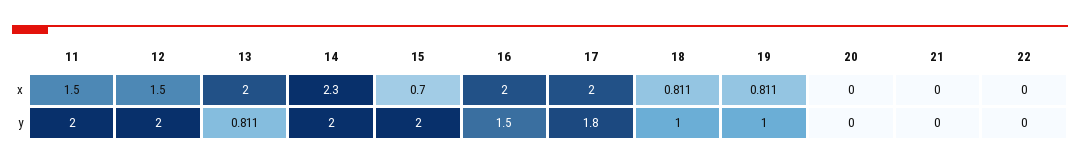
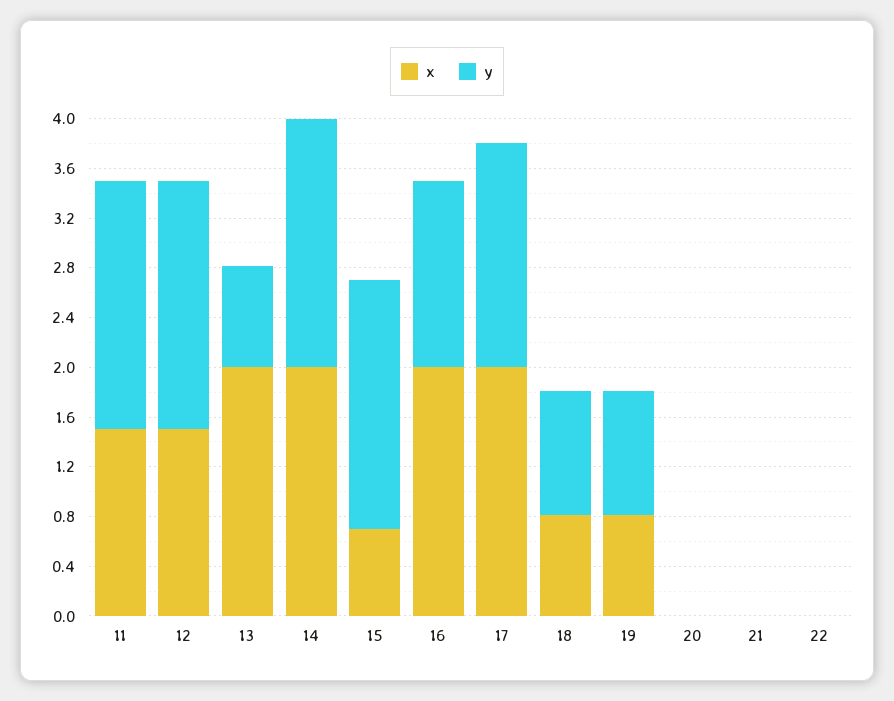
  {
    "x": {
      "11": 1.5,
      "12": 1.5,
      "13": 2,
-     "14": 2.3,
+     "14": 2,
      "15": 0.7,
      "16": 2,
      "17": 2,
      "18": 0.811,
      "19": 0.811,
      "20": 0,
      "21": 0,
      "22": 0
    },
    "y": {
      "11": 2,
      "12": 2,
      "13": 0.811,
      "14": 2,
      "15": 2,
      "16": 1.5,
      "17": 1.8,
      "18": 1,
      "19": 1,
      "20": 0,
      "21": 0,
      "22": 0
    }
  }

